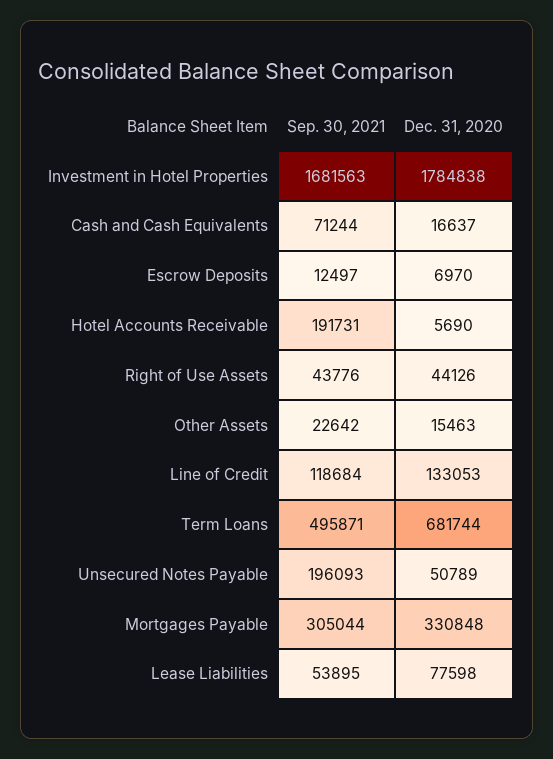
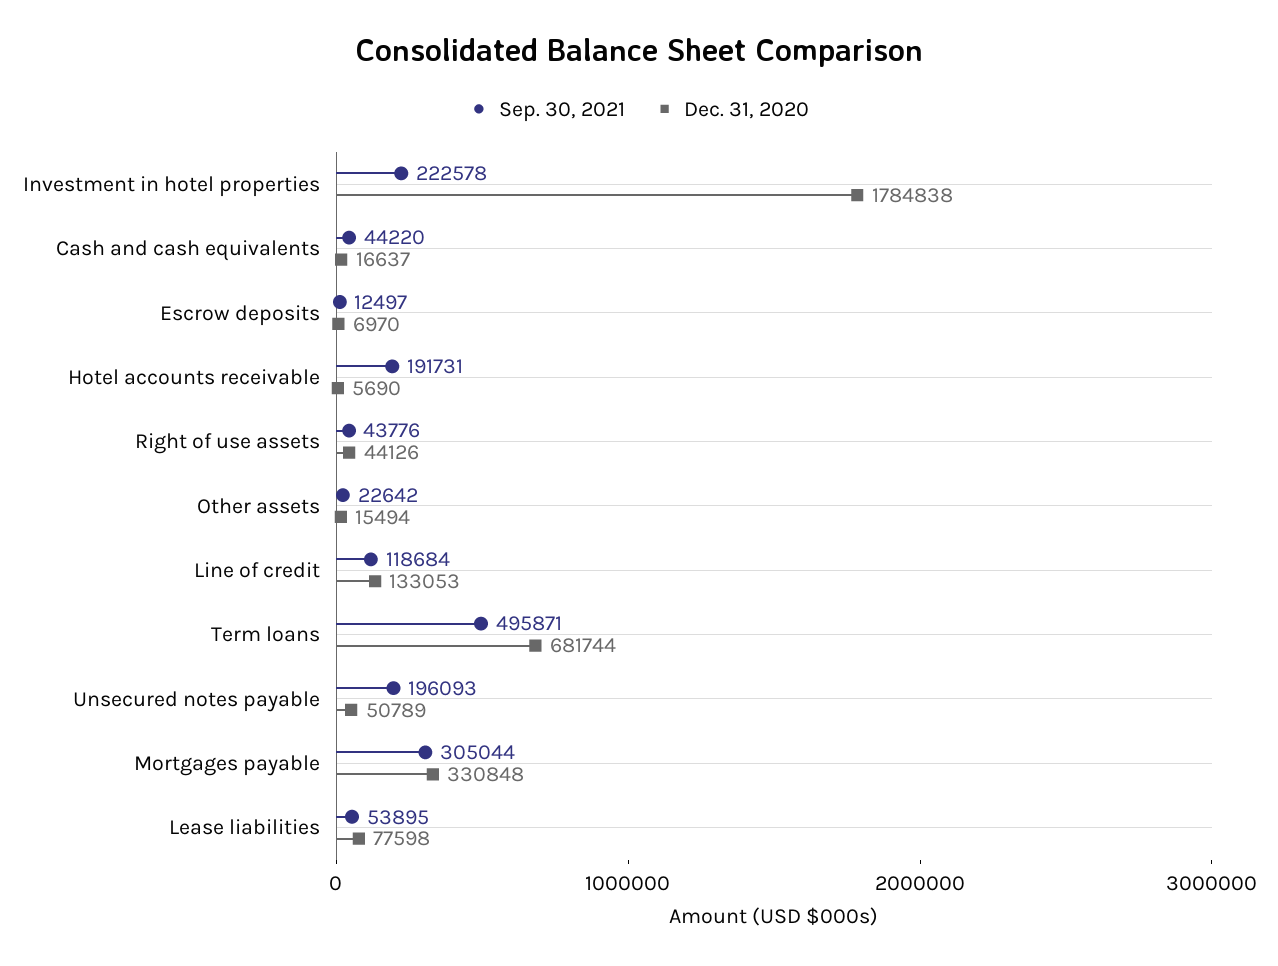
  {
    "Sep. 30, 2021": {
-     "Investment in Hotel Properties": 1681563,
+     "Investment in Hotel Properties": 222578,
-     "Cash and Cash Equivalents": 71244,
+     "Cash and Cash Equivalents": 44220,
      "Escrow Deposits": 12497,
      "Hotel Accounts Receivable": 191731,
      "Right of Use Assets": 43776,
      "Other Assets": 22642,
      "Line of Credit": 118684,
      "Term Loans": 495871,
      "Unsecured Notes Payable": 196093,
      "Mortgages Payable": 305044,
      "Lease Liabilities": 53895
    },
    "Dec. 31, 2020": {
      "Investment in Hotel Properties": 1784838,
      "Cash and Cash Equivalents": 16637,
      "Escrow Deposits": 6970,
      "Hotel Accounts Receivable": 5690,
      "Right of Use Assets": 44126,
-     "Other Assets": 15463,
+     "Other Assets": 15494,
      "Line of Credit": 133053,
      "Term Loans": 681744,
      "Unsecured Notes Payable": 50789,
      "Mortgages Payable": 330848,
      "Lease Liabilities": 77598
    }
  }

